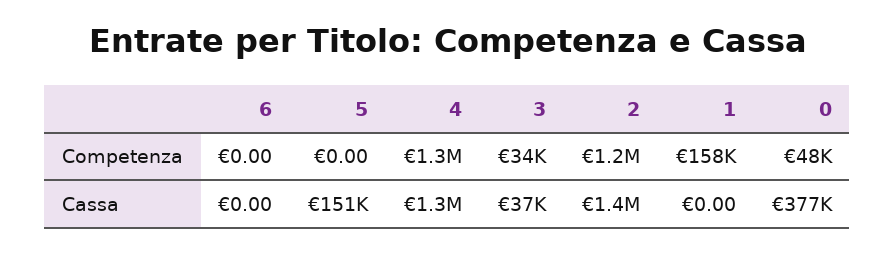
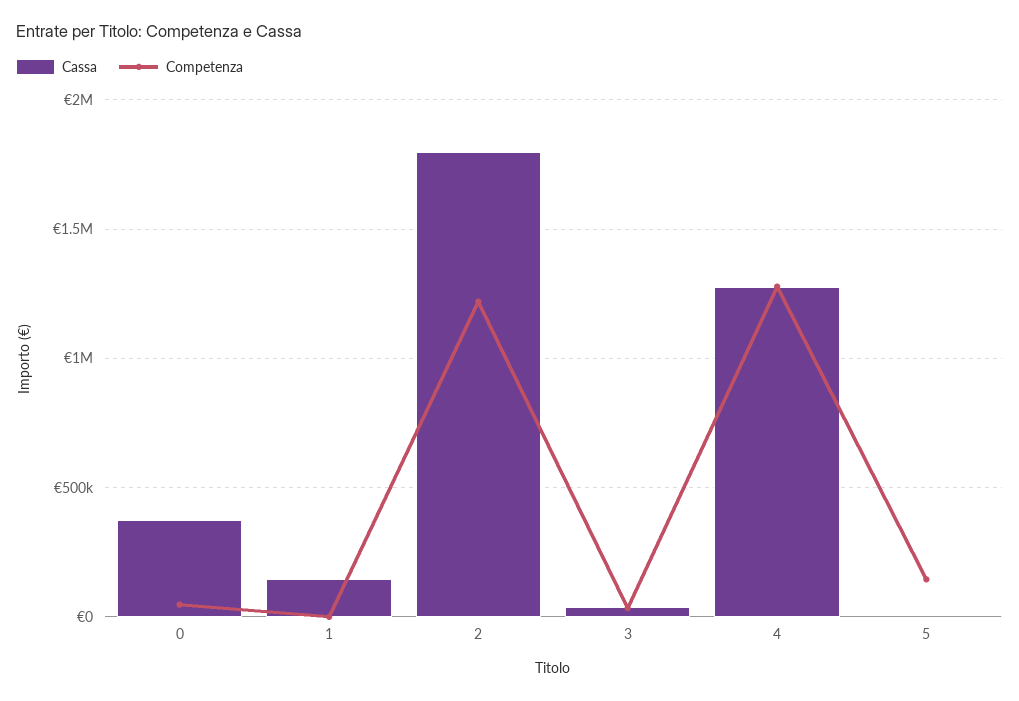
  {
    "Competenza": {
-     "6": 0,
-     "5": 0,
+     "5": 150000,
      "4": 1300000,
      "3": 34000,
      "2": 1200000,
-     "1": 158000,
+     "1": 0,
      "0": 48000
    },
    "Cassa": {
-     "6": 0,
-     "5": 151000,
+     "5": 0,
      "4": 1300000,
      "3": 37000,
-     "2": 1400000,
+     "2": 1800000,
-     "1": 0,
+     "1": 150000,
      "0": 377000
    }
  }

